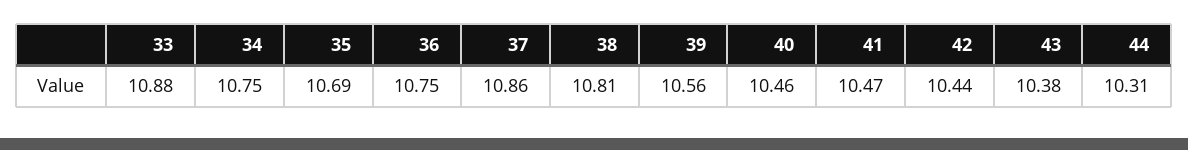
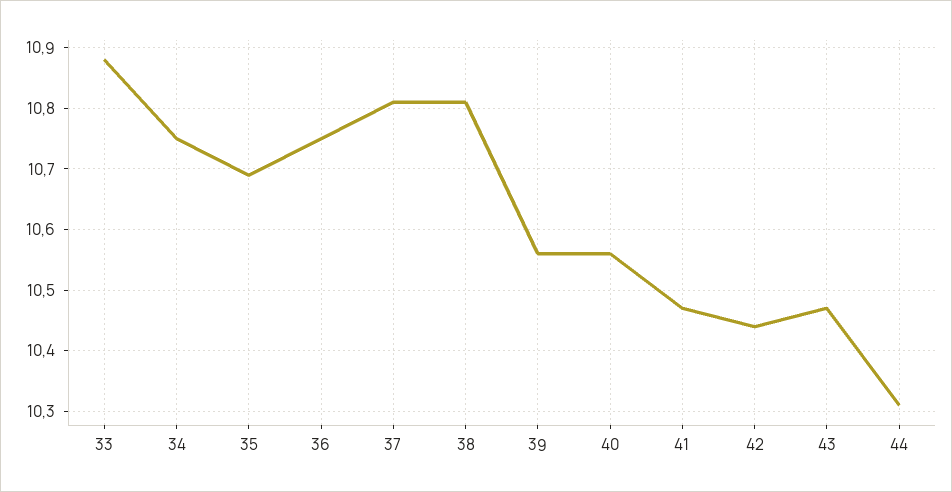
  {
    "33": 10.88,
    "34": 10.75,
    "35": 10.69,
    "36": 10.75,
-   "37": 10.86,
+   "37": 10.81,
    "38": 10.81,
    "39": 10.56,
-   "40": 10.46,
+   "40": 10.56,
    "41": 10.47,
    "42": 10.44,
-   "43": 10.38,
+   "43": 10.47,
    "44": 10.31
  }

